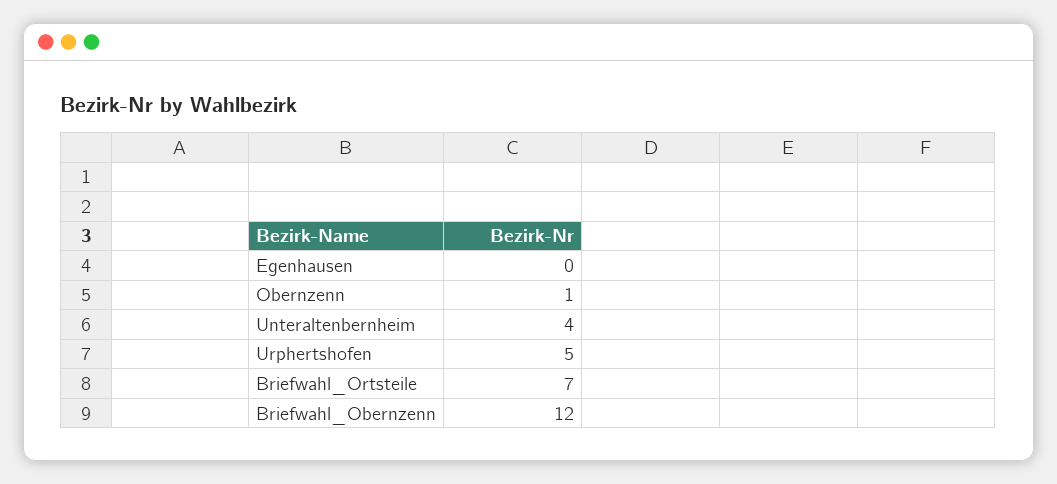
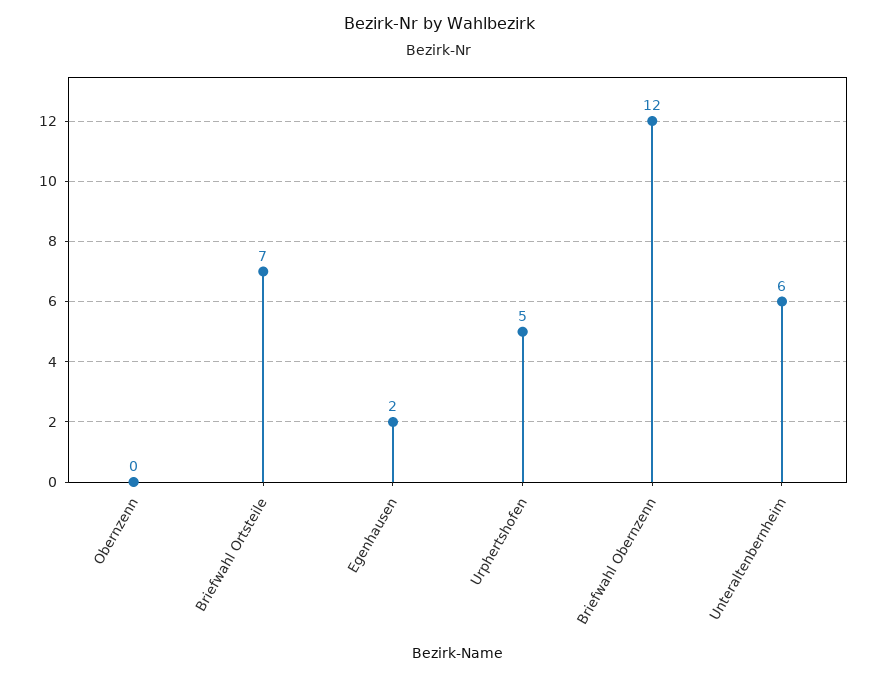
  {
-   "Egenhausen": 0,
+   "Egenhausen": 2,
-   "Obernzenn": 1,
+   "Obernzenn": 0,
-   "Unteraltenbernheim": 4,
+   "Unteraltenbernheim": 6,
    "Urphertshofen": 5,
    "Briefwahl_Ortsteile": 7,
    "Briefwahl_Obernzenn": 12
  }

